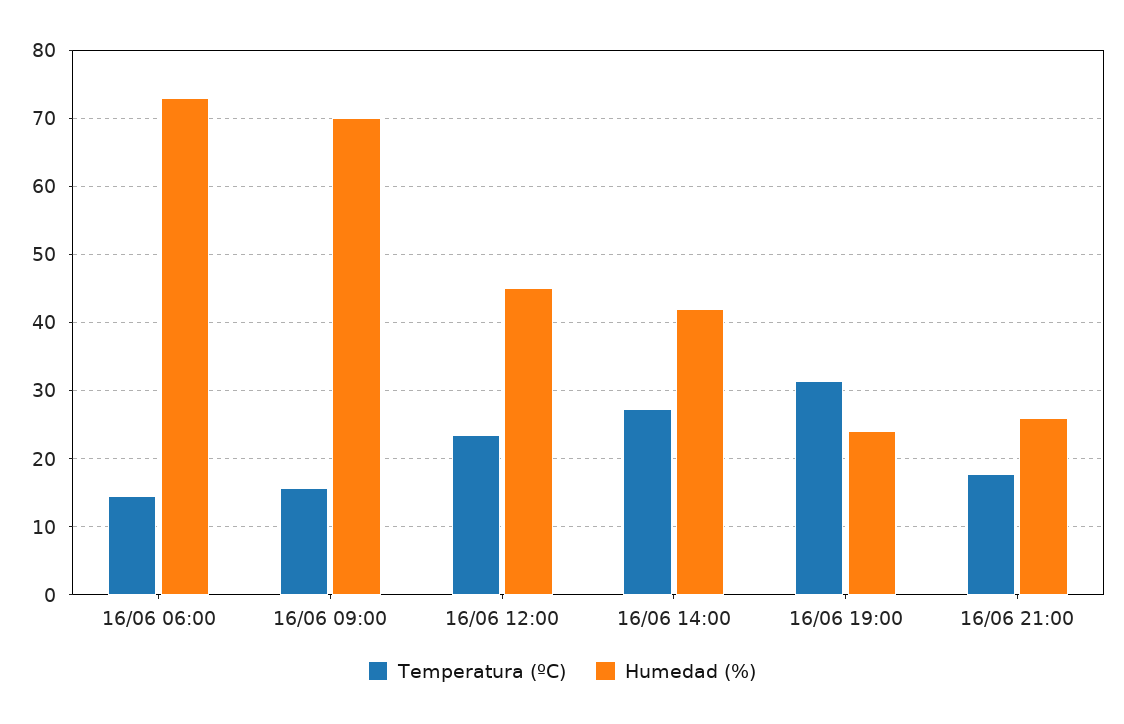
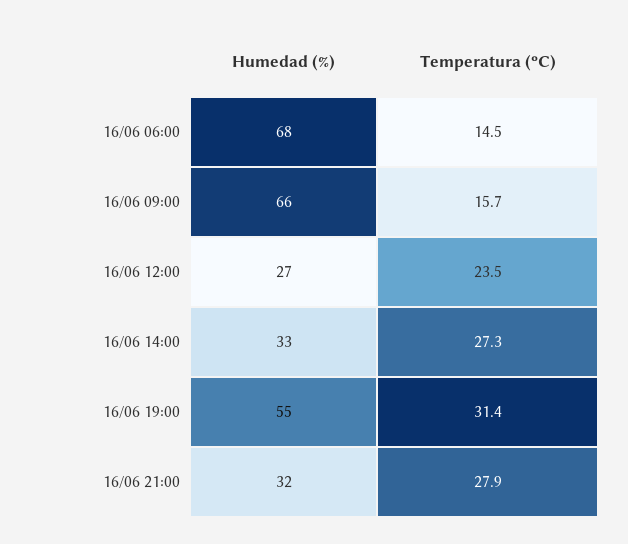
  {
    "Temperatura (ºC)": {
      "16/06 06:00": 14.5,
      "16/06 09:00": 15.7,
      "16/06 12:00": 23.5,
      "16/06 14:00": 27.3,
      "16/06 19:00": 31.4,
-     "16/06 21:00": 18
+     "16/06 21:00": 27.9
    },
    "Humedad (%)": {
-     "16/06 06:00": 73,
+     "16/06 06:00": 68,
-     "16/06 09:00": 70,
+     "16/06 09:00": 66,
-     "16/06 12:00": 45,
+     "16/06 12:00": 27,
-     "16/06 14:00": 42,
+     "16/06 14:00": 33,
-     "16/06 19:00": 24,
+     "16/06 19:00": 55,
-     "16/06 21:00": 26
+     "16/06 21:00": 32
    }
  }

